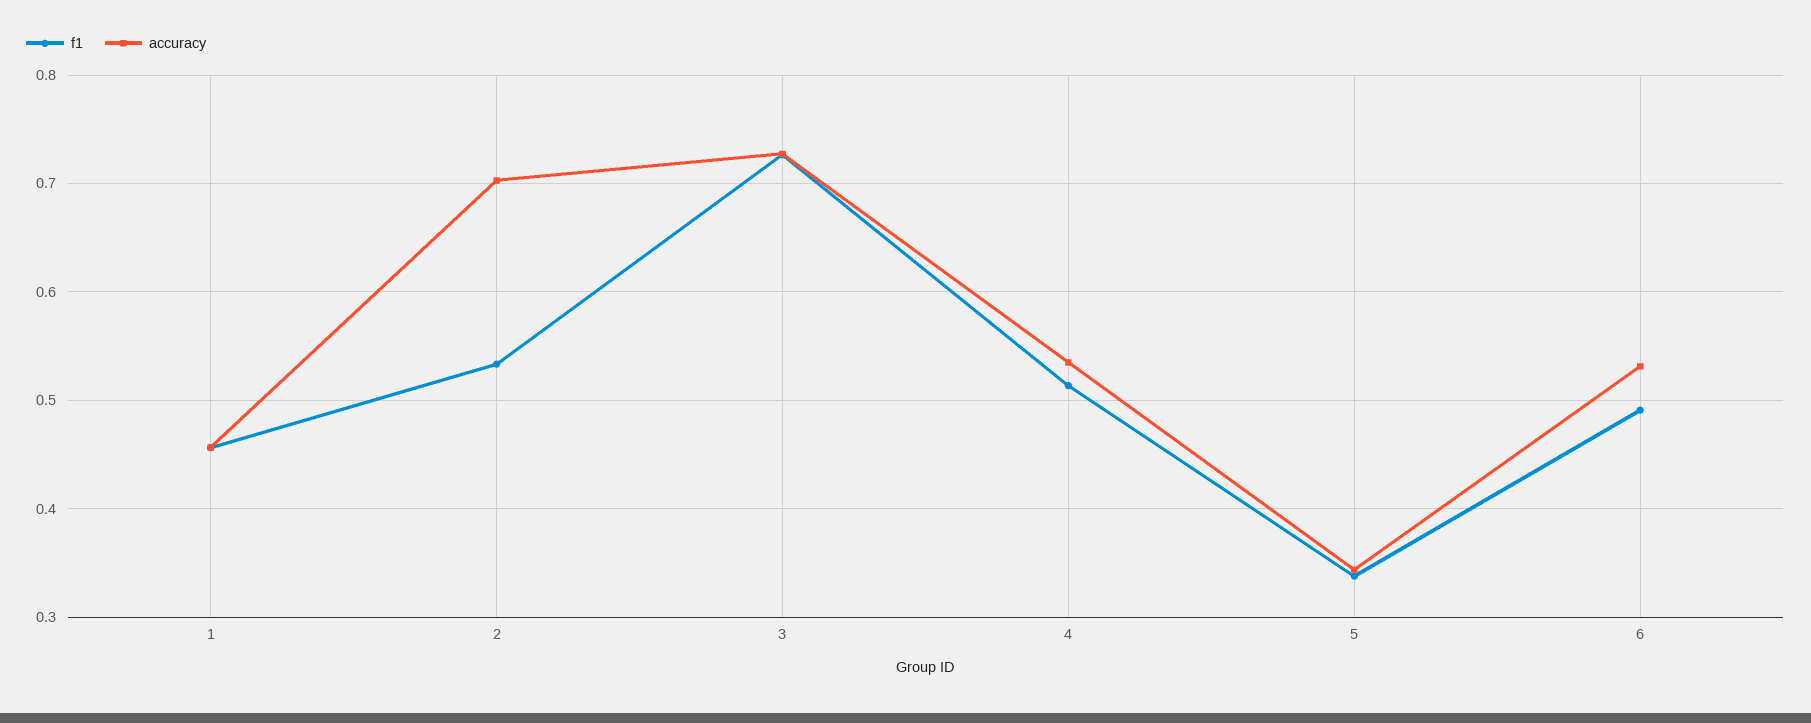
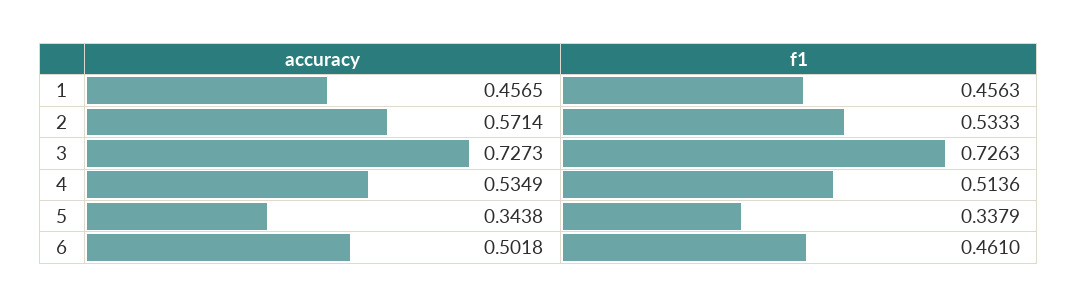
  {
    "f1": {
      "1": 0.4563,
      "2": 0.5333,
      "3": 0.7263,
      "4": 0.5136,
      "5": 0.3379,
-     "6": 0.49
+     "6": 0.461
    },
    "accuracy": {
      "1": 0.4565,
-     "2": 0.7,
+     "2": 0.5714,
      "3": 0.7273,
      "4": 0.5349,
      "5": 0.3438,
-     "6": 0.53
+     "6": 0.5018
    }
  }

